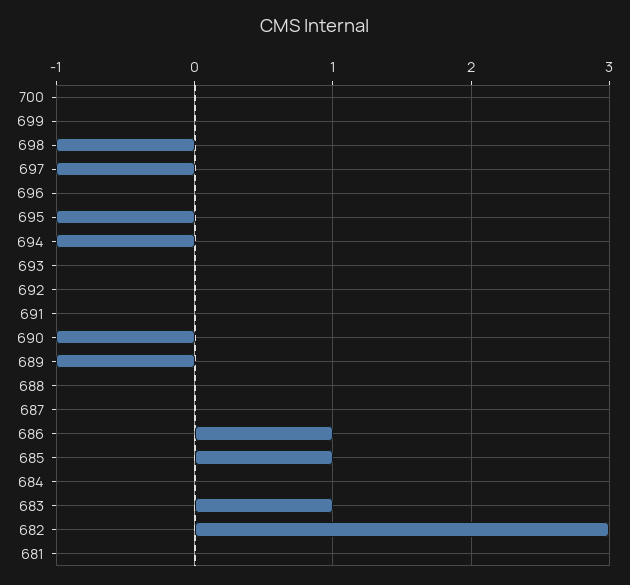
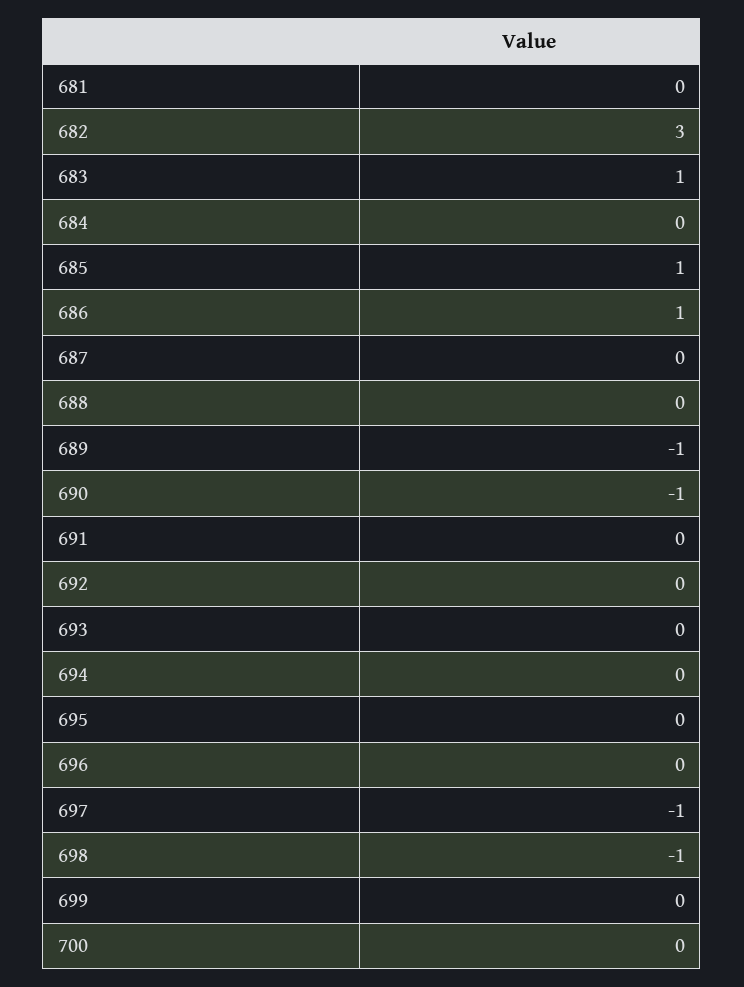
  {
    "700": 0,
    "699": 0,
    "698": -1,
    "697": -1,
    "696": 0,
-   "695": -1,
+   "695": 0,
-   "694": -1,
+   "694": 0,
    "693": 0,
    "692": 0,
    "691": 0,
    "690": -1,
    "689": -1,
    "688": 0,
    "687": 0,
    "686": 1,
    "685": 1,
    "684": 0,
    "683": 1,
    "682": 3,
    "681": 0
  }

